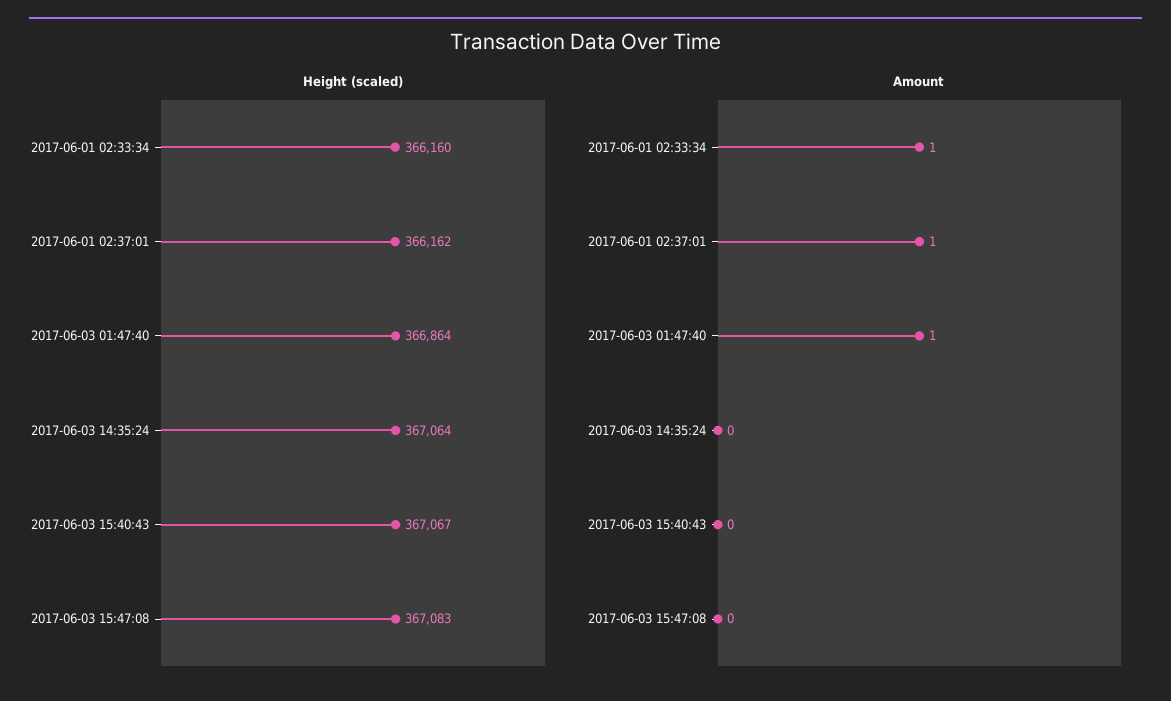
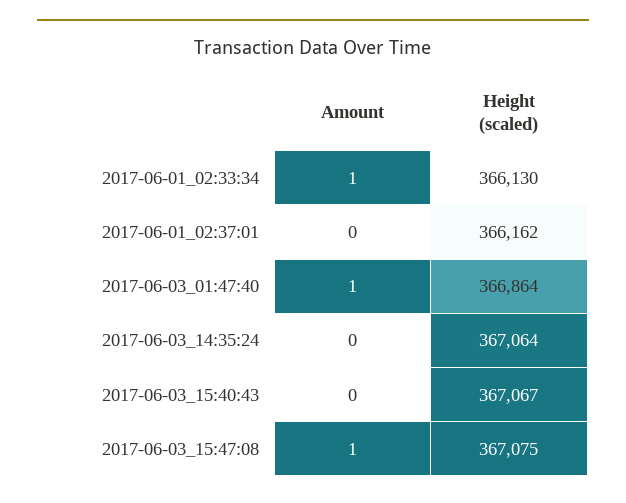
  {
    "Height (scaled)": {
-     "2017-06-01 02:33:34": 366160,
+     "2017-06-01 02:33:34": 366130,
      "2017-06-01 02:37:01": 366162,
      "2017-06-03 01:47:40": 366864,
      "2017-06-03 14:35:24": 367064,
      "2017-06-03 15:40:43": 367067,
-     "2017-06-03 15:47:08": 367083
+     "2017-06-03 15:47:08": 367075
    },
    "Amount": {
      "2017-06-01 02:33:34": 1,
-     "2017-06-01 02:37:01": 1,
+     "2017-06-01 02:37:01": 0,
      "2017-06-03 01:47:40": 1,
      "2017-06-03 14:35:24": 0,
      "2017-06-03 15:40:43": 0,
-     "2017-06-03 15:47:08": 0
+     "2017-06-03 15:47:08": 1
    }
  }

